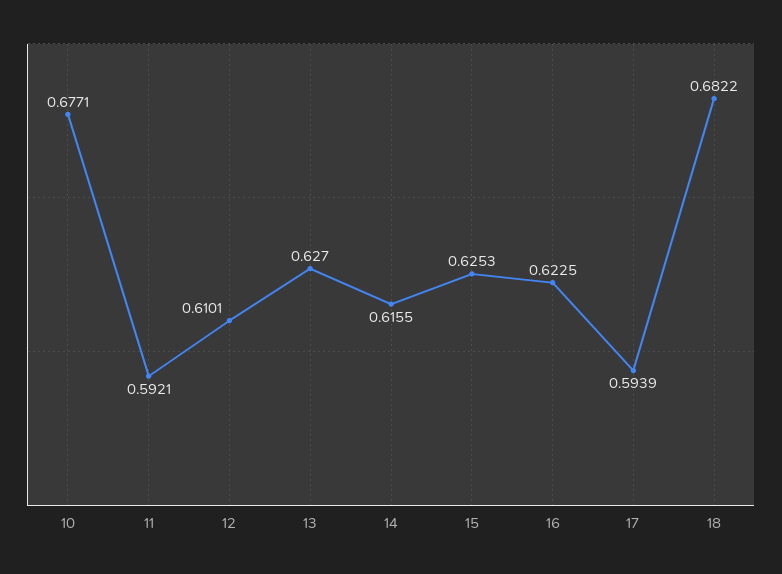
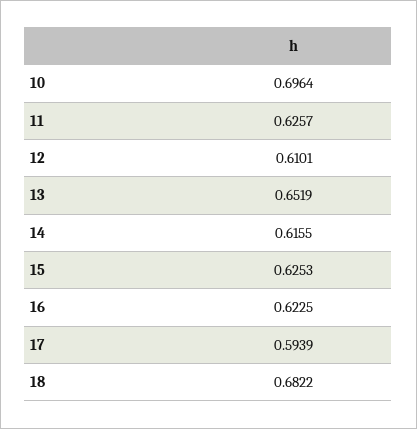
  {
-   "10": 0.6771,
+   "10": 0.6964,
-   "11": 0.5921,
+   "11": 0.6257,
    "12": 0.6101,
-   "13": 0.627,
+   "13": 0.6519,
    "14": 0.6155,
    "15": 0.6253,
    "16": 0.6225,
    "17": 0.5939,
    "18": 0.6822
  }

